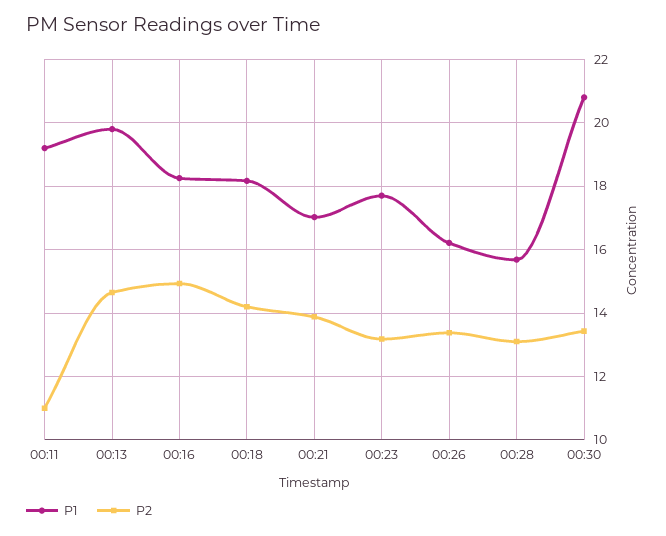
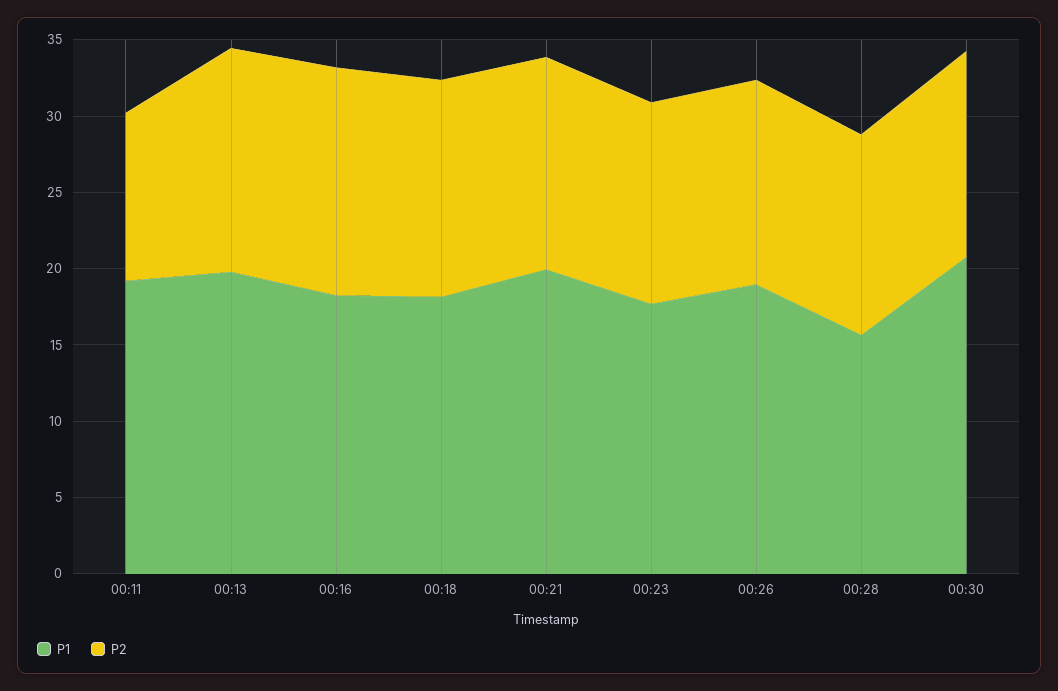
  {
    "P1": {
      "00:11": 19.2,
      "00:13": 19.8,
      "00:16": 18.2,
      "00:18": 18.2,
-     "00:21": 17,
+     "00:21": 20,
      "00:23": 17.8,
-     "00:26": 16.2,
+     "00:26": 19,
      "00:28": 15.6,
      "00:30": 20.8
    },
    "P2": {
      "00:11": 11,
      "00:13": 14.6,
      "00:16": 15,
      "00:18": 14.2,
      "00:21": 13.8,
      "00:23": 13.2,
      "00:26": 13.4,
      "00:28": 13.2,
      "00:30": 13.4
    }
  }

